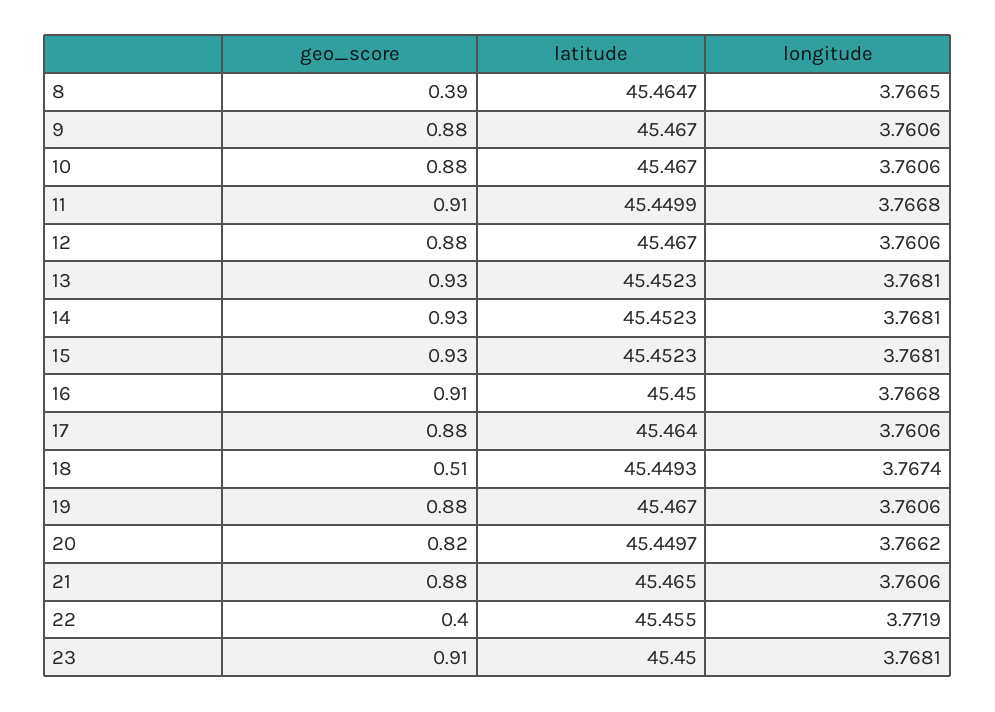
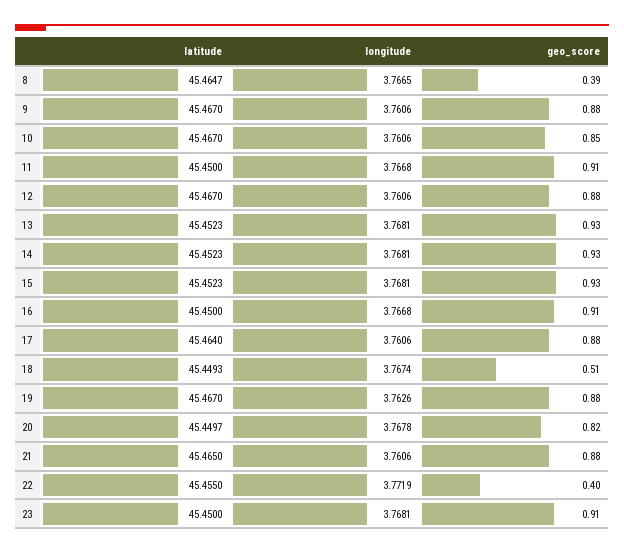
  {
    "geo_score": {
      "8": 0.39,
      "9": 0.88,
-     "10": 0.88,
+     "10": 0.85,
      "11": 0.91,
      "12": 0.88,
      "13": 0.93,
      "14": 0.93,
      "15": 0.93,
      "16": 0.91,
      "17": 0.88,
      "18": 0.51,
      "19": 0.88,
      "20": 0.82,
      "21": 0.88,
      "22": 0.4,
      "23": 0.91
    },
    "latitude": {
      "8": 45.4647,
      "9": 45.467,
      "10": 45.467,
-     "11": 45.4499,
+     "11": 45.45,
      "12": 45.467,
      "13": 45.4523,
      "14": 45.4523,
      "15": 45.4523,
      "16": 45.45,
      "17": 45.464,
      "18": 45.4493,
      "19": 45.467,
      "20": 45.4497,
      "21": 45.465,
      "22": 45.455,
      "23": 45.45
    },
    "longitude": {
      "8": 3.7665,
      "9": 3.7606,
      "10": 3.7606,
      "11": 3.7668,
      "12": 3.7606,
      "13": 3.7681,
      "14": 3.7681,
      "15": 3.7681,
      "16": 3.7668,
      "17": 3.7606,
      "18": 3.7674,
-     "19": 3.7606,
+     "19": 3.7626,
-     "20": 3.7662,
+     "20": 3.7678,
      "21": 3.7606,
      "22": 3.7719,
      "23": 3.7681
    }
  }

